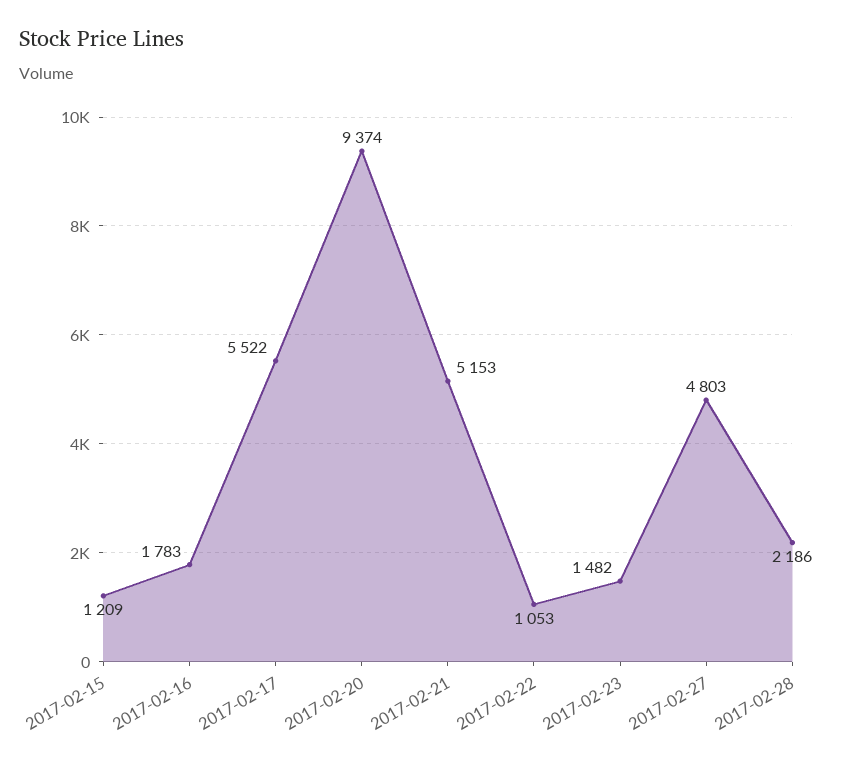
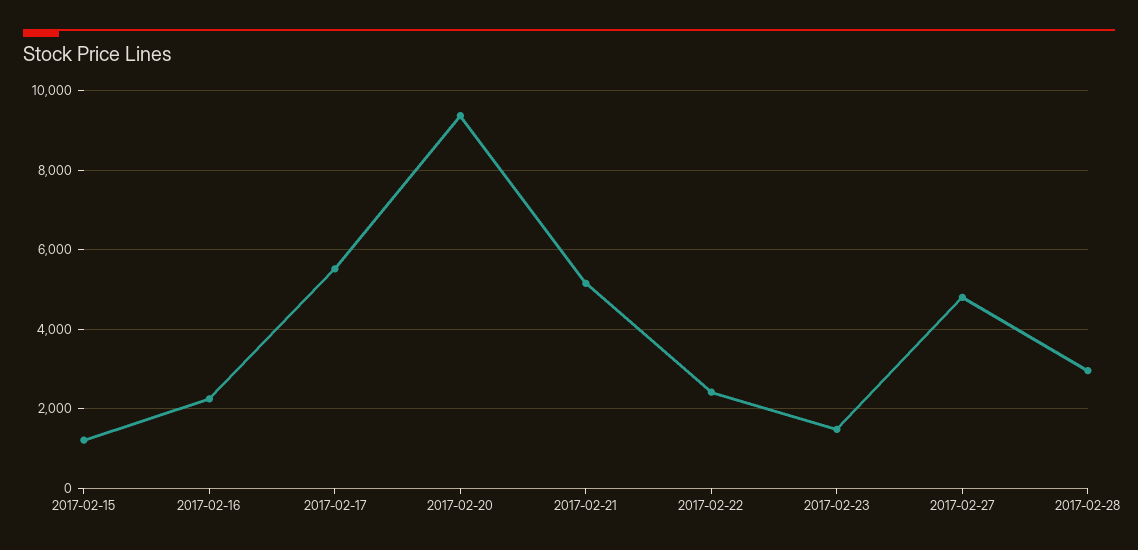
  {
    "2017-02-15": 1209,
-   "2017-02-16": 1783,
+   "2017-02-16": 2200,
    "2017-02-17": 5522,
    "2017-02-20": 9374,
    "2017-02-21": 5153,
-   "2017-02-22": 1053,
+   "2017-02-22": 2400,
    "2017-02-23": 1482,
    "2017-02-27": 4803,
-   "2017-02-28": 2186
+   "2017-02-28": 3000
  }

